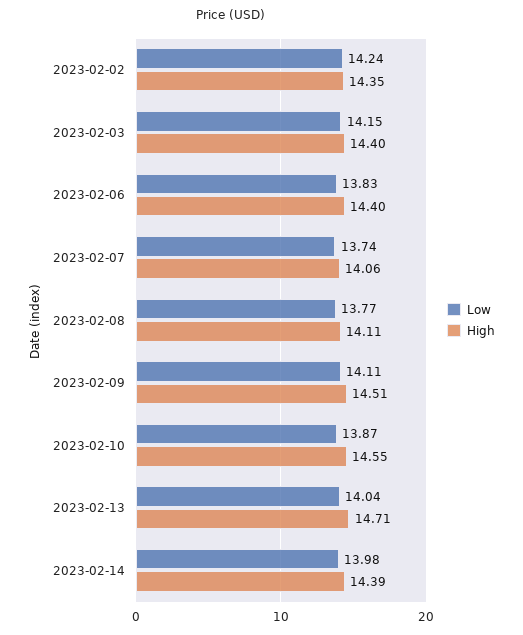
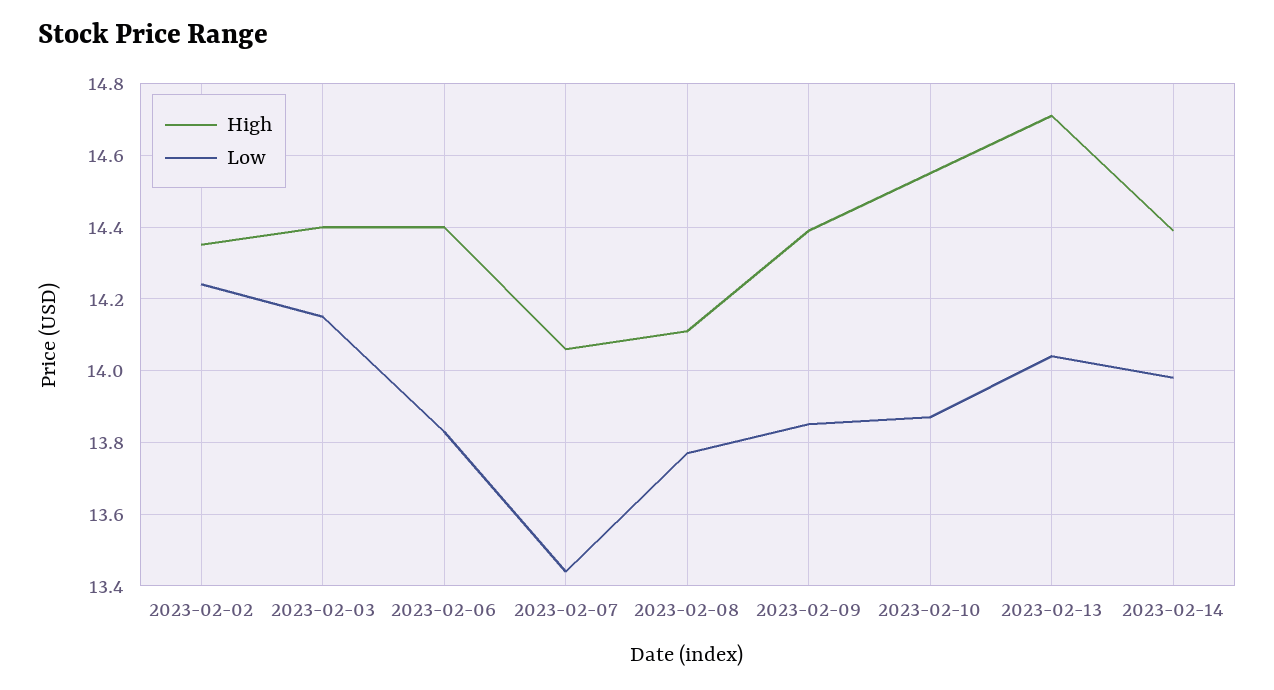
  {
    "Low": {
      "2023-02-02": 14.24,
      "2023-02-03": 14.15,
      "2023-02-06": 13.83,
-     "2023-02-07": 13.74,
+     "2023-02-07": 13.45,
      "2023-02-08": 13.77,
-     "2023-02-09": 14.11,
+     "2023-02-09": 13.85,
      "2023-02-10": 13.87,
      "2023-02-13": 14.04,
      "2023-02-14": 13.98
    },
    "High": {
      "2023-02-02": 14.35,
      "2023-02-03": 14.4,
      "2023-02-06": 14.4,
      "2023-02-07": 14.06,
      "2023-02-08": 14.11,
-     "2023-02-09": 14.51,
+     "2023-02-09": 14.4,
      "2023-02-10": 14.55,
      "2023-02-13": 14.71,
      "2023-02-14": 14.39
    }
  }

